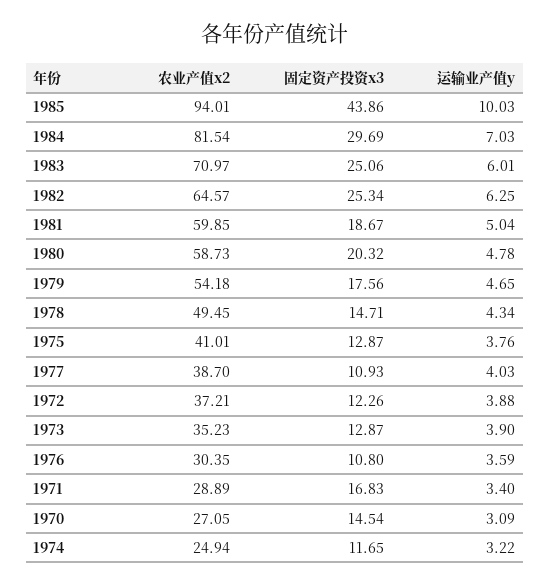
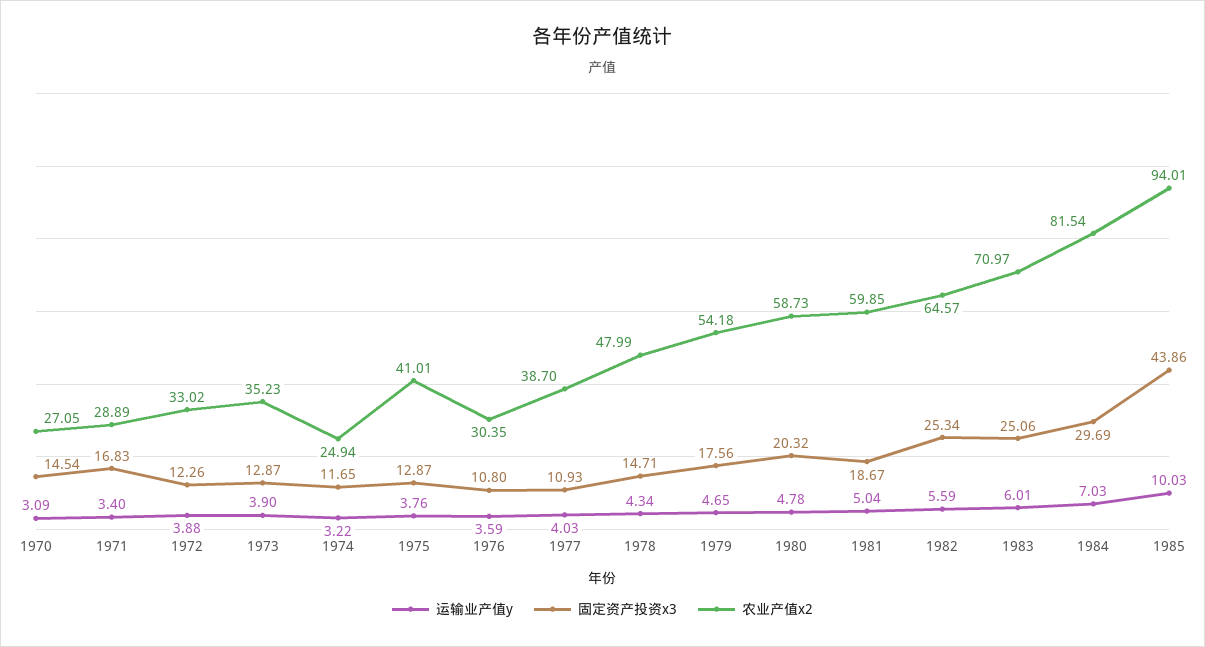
  {
    "农业产值x2": {
      "1985": 94.01,
      "1984": 81.54,
      "1983": 70.97,
      "1982": 64.57,
      "1981": 59.85,
      "1980": 58.73,
      "1979": 54.18,
-     "1978": 49.45,
+     "1978": 47.99,
      "1975": 41.01,
      "1977": 38.7,
-     "1972": 37.21,
+     "1972": 33.02,
      "1973": 35.23,
      "1976": 30.35,
      "1971": 28.89,
      "1970": 27.05,
      "1974": 24.94
    },
    "固定资产投资x3": {
      "1985": 43.86,
      "1984": 29.69,
      "1983": 25.06,
      "1982": 25.34,
      "1981": 18.67,
      "1980": 20.32,
      "1979": 17.56,
      "1978": 14.71,
      "1975": 12.87,
      "1977": 10.93,
      "1972": 12.26,
      "1973": 12.87,
      "1976": 10.8,
      "1971": 16.83,
      "1970": 14.54,
      "1974": 11.65
    },
    "运输业产值y": {
      "1985": 10.03,
      "1984": 7.03,
      "1983": 6.01,
-     "1982": 6.25,
+     "1982": 5.59,
      "1981": 5.04,
      "1980": 4.78,
      "1979": 4.65,
      "1978": 4.34,
      "1975": 3.76,
      "1977": 4.03,
      "1972": 3.88,
      "1973": 3.9,
      "1976": 3.59,
      "1971": 3.4,
      "1970": 3.09,
      "1974": 3.22
    }
  }

